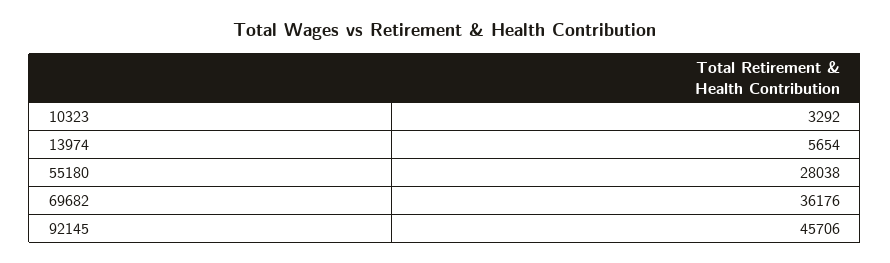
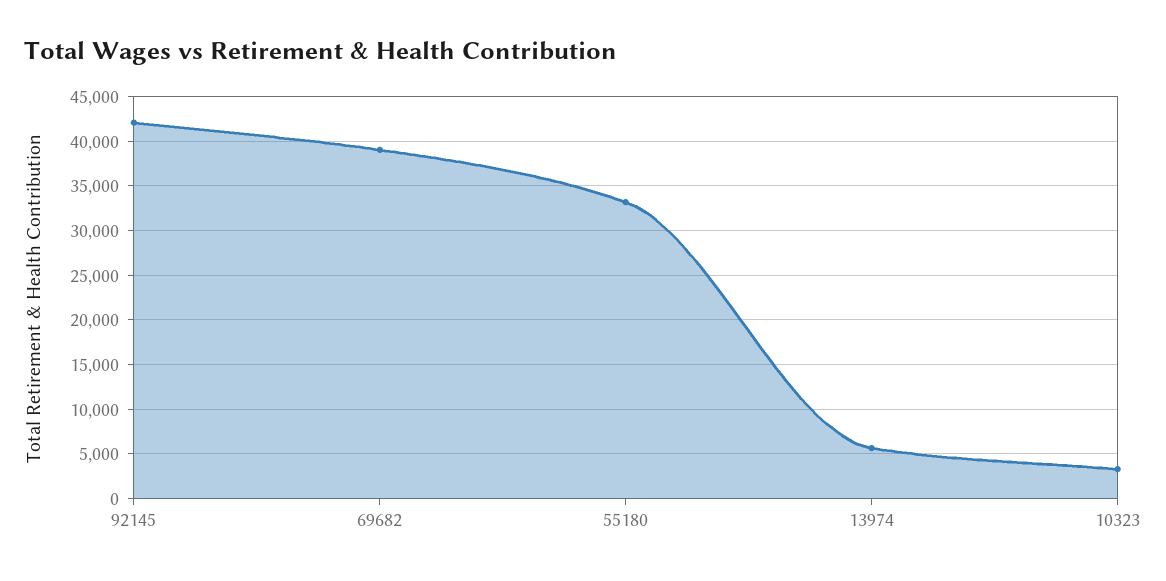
  {
    "10323": 3292,
    "13974": 5654,
-   "55180": 28038,
+   "55180": 33000,
-   "69682": 36176,
+   "69682": 39000,
-   "92145": 45706
+   "92145": 42000
  }

